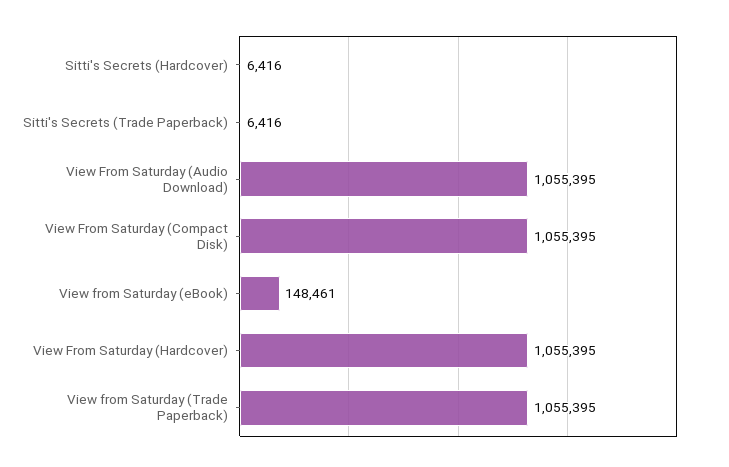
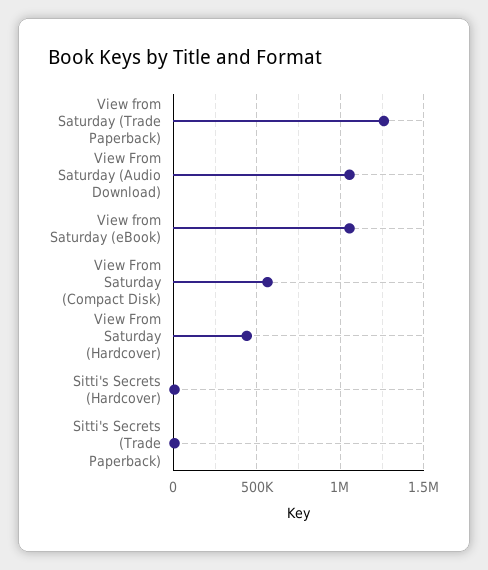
  {
    "Sitti's Secrets (Hardcover)": 6416,
    "Sitti's Secrets (Trade Paperback)": 6416,
    "View From Saturday (Audio Download)": 1055395,
-   "View From Saturday (Compact Disk)": 1055395,
+   "View From Saturday (Compact Disk)": 550000,
-   "View from Saturday (eBook)": 148461,
+   "View from Saturday (eBook)": 1050000,
-   "View From Saturday (Hardcover)": 1055395,
+   "View From Saturday (Hardcover)": 450000,
-   "View from Saturday (Trade Paperback)": 1055395
+   "View from Saturday (Trade Paperback)": 1250000
  }

